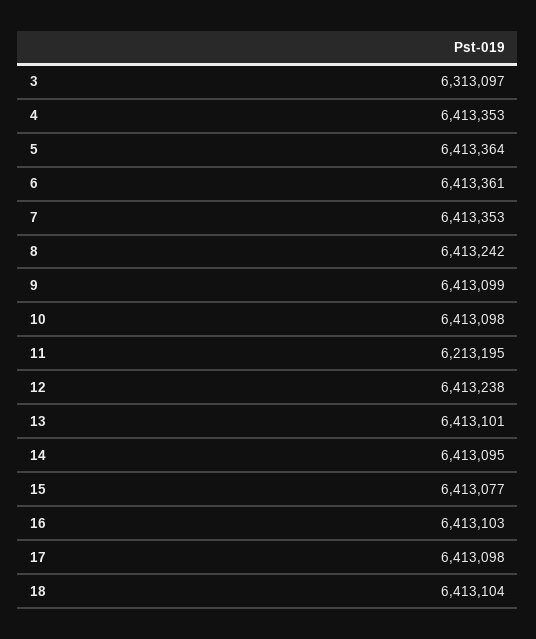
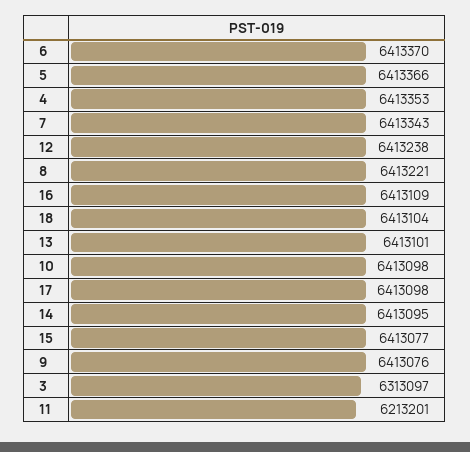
  {
    "3": 6313097,
    "4": 6413353,
-   "5": 6413364,
+   "5": 6413366,
-   "6": 6413361,
+   "6": 6413370,
-   "7": 6413353,
+   "7": 6413343,
-   "8": 6413242,
+   "8": 6413221,
-   "9": 6413099,
+   "9": 6413076,
    "10": 6413098,
-   "11": 6213195,
+   "11": 6213201,
    "12": 6413238,
    "13": 6413101,
    "14": 6413095,
    "15": 6413077,
-   "16": 6413103,
+   "16": 6413109,
    "17": 6413098,
    "18": 6413104
  }

